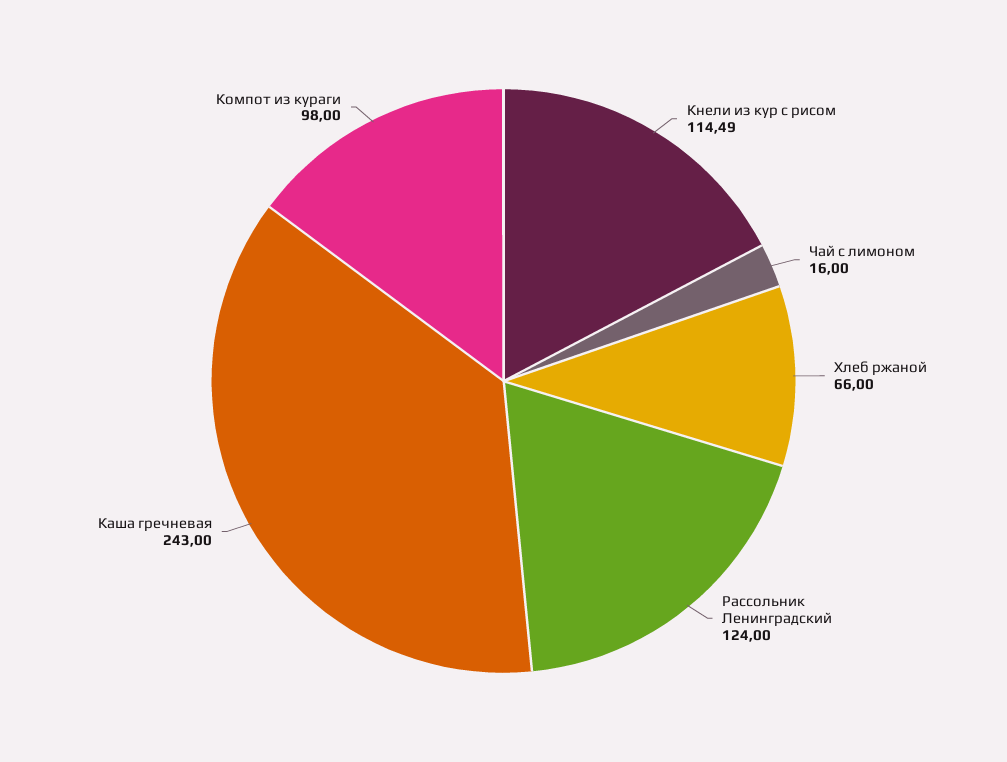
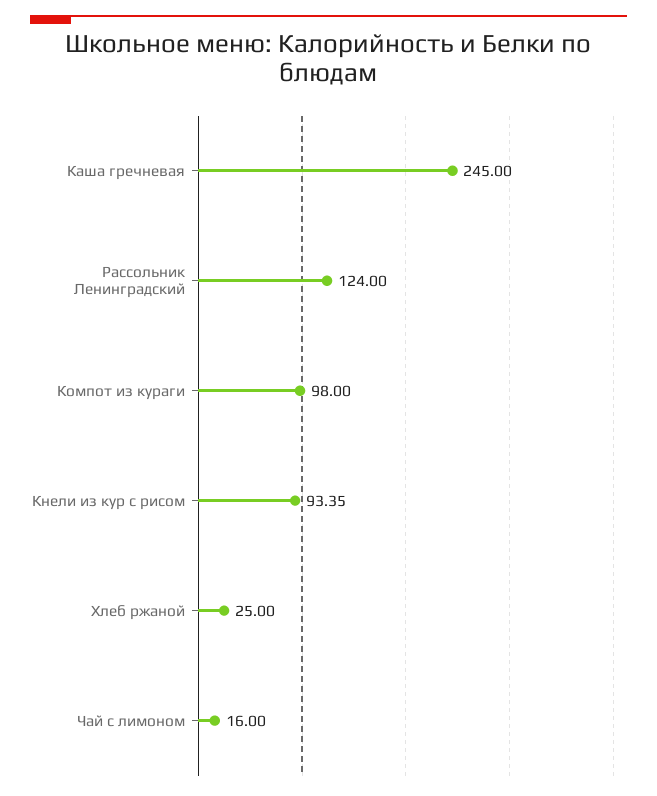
  {
-   "Кнели из кур с рисом": 114.49,
+   "Кнели из кур с рисом": 93.35,
    "Чай с лимоном": 16,
-   "Хлеб ржаной": 66,
+   "Хлеб ржаной": 25,
    "Рассольник Ленинградский": 124,
-   "Каша гречневая": 243,
+   "Каша гречневая": 245,
    "Компот из кураги": 98
  }

